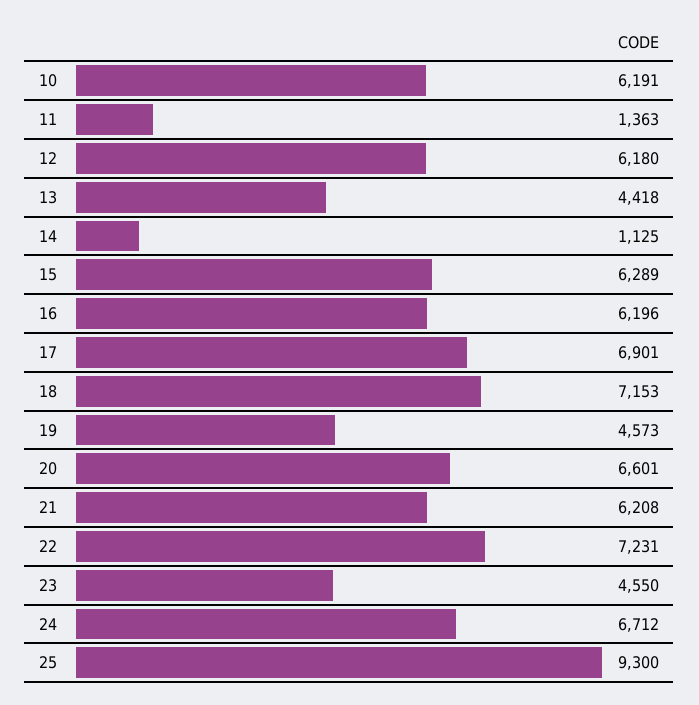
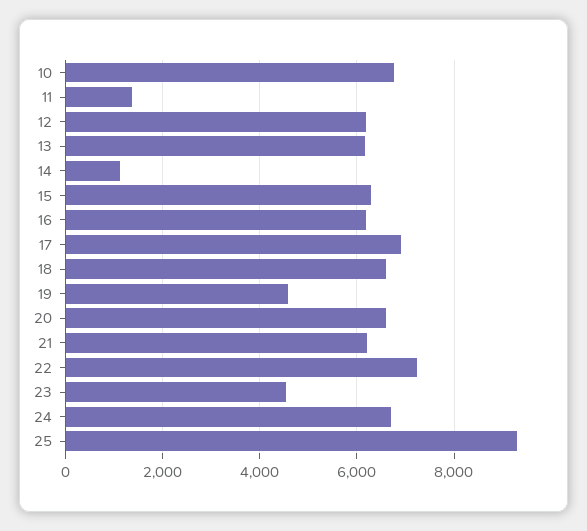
  {
-   "10": 6191,
+   "10": 6800,
    "11": 1363,
    "12": 6180,
-   "13": 4418,
+   "13": 6200,
    "14": 1125,
    "15": 6289,
    "16": 6196,
    "17": 6901,
-   "18": 7153,
+   "18": 6600,
    "19": 4573,
    "20": 6601,
    "21": 6208,
    "22": 7231,
    "23": 4550,
    "24": 6712,
    "25": 9300
  }

